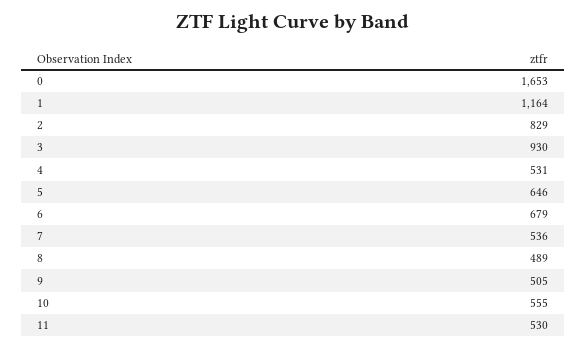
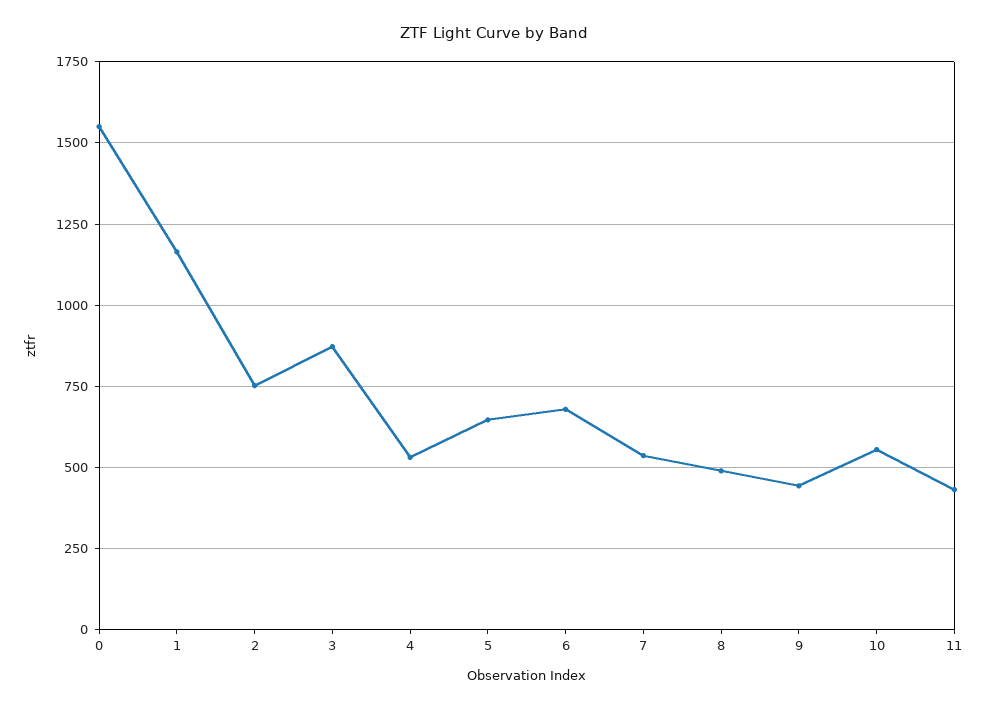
  {
-   "0": 1653,
+   "0": 1550,
    "1": 1164,
-   "2": 829,
+   "2": 750,
-   "3": 930,
+   "3": 875,
    "4": 531,
    "5": 646,
    "6": 679,
    "7": 536,
    "8": 489,
-   "9": 505,
+   "9": 450,
    "10": 555,
-   "11": 530
+   "11": 425
  }

